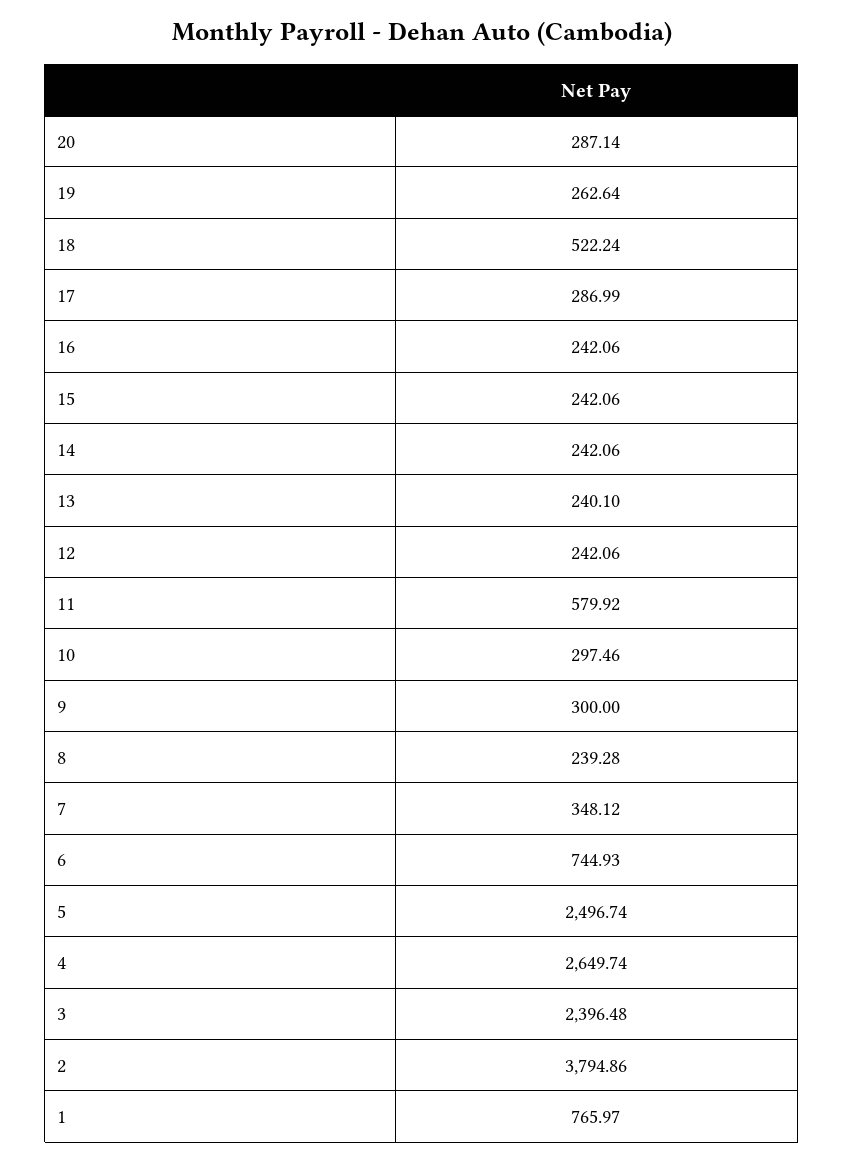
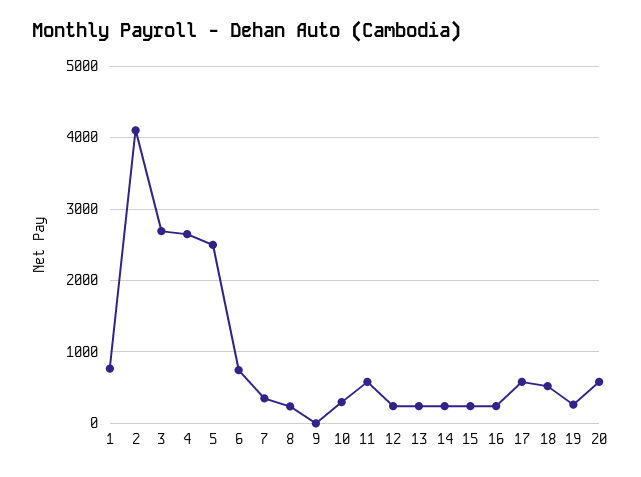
  {
-   "20": 287.14,
+   "20": 600,
    "19": 262.64,
    "18": 522.24,
-   "17": 286.99,
+   "17": 600,
    "16": 242.06,
    "15": 242.06,
    "14": 242.06,
    "13": 240.1,
    "12": 242.06,
    "11": 579.92,
    "10": 297.46,
-   "9": 300,
+   "9": 0,
    "8": 239.28,
    "7": 348.12,
    "6": 744.93,
    "5": 2496.74,
    "4": 2649.74,
-   "3": 2396.48,
+   "3": 2700,
-   "2": 3794.86,
+   "2": 4100,
    "1": 765.97
  }

